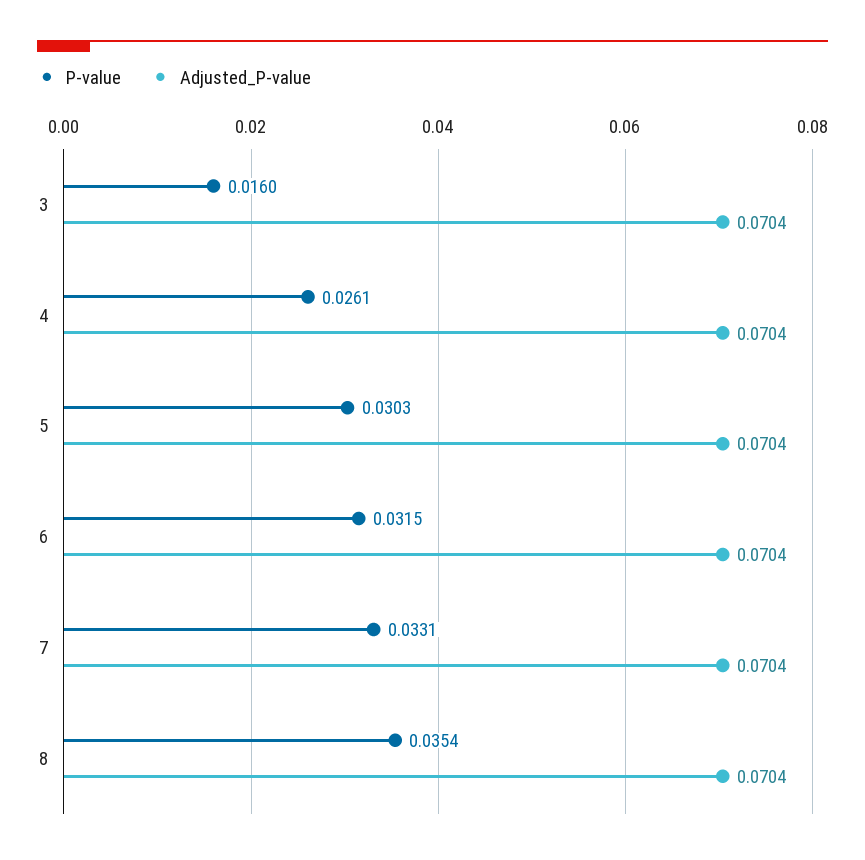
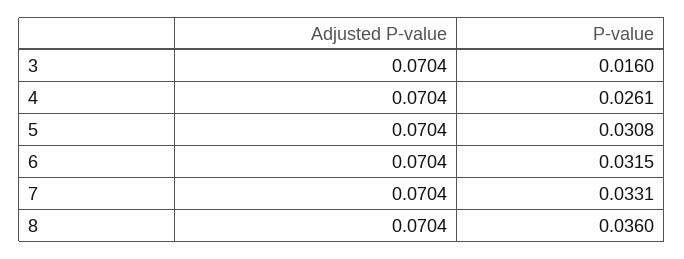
  {
    "P-value": {
      "3": 0.016,
      "4": 0.0261,
-     "5": 0.0303,
+     "5": 0.0308,
      "6": 0.0315,
      "7": 0.0331,
-     "8": 0.0354
+     "8": 0.036
    },
    "Adjusted_P-value": {
      "3": 0.0704,
      "4": 0.0704,
      "5": 0.0704,
      "6": 0.0704,
      "7": 0.0704,
      "8": 0.0704
    }
  }

